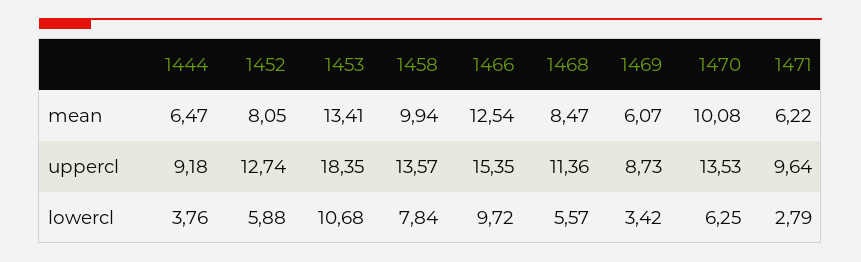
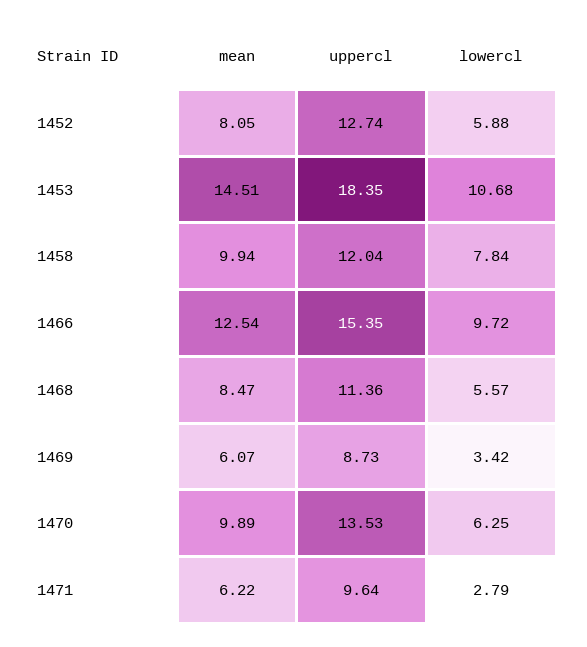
  {
-   "1444": {
-     "mean": 6.47,
-     "uppercl": 9.18,
-     "lowercl": 3.76
-   },
    "1452": {
      "mean": 8.05,
      "uppercl": 12.74,
      "lowercl": 5.88
    },
    "1453": {
-     "mean": 13.41,
+     "mean": 14.51,
      "uppercl": 18.35,
      "lowercl": 10.68
    },
    "1458": {
      "mean": 9.94,
-     "uppercl": 13.57,
+     "uppercl": 12.04,
      "lowercl": 7.84
    },
    "1466": {
      "mean": 12.54,
      "uppercl": 15.35,
      "lowercl": 9.72
    },
    "1468": {
      "mean": 8.47,
      "uppercl": 11.36,
      "lowercl": 5.57
    },
    "1469": {
      "mean": 6.07,
      "uppercl": 8.73,
      "lowercl": 3.42
    },
    "1470": {
-     "mean": 10.08,
+     "mean": 9.89,
      "uppercl": 13.53,
      "lowercl": 6.25
    },
    "1471": {
      "mean": 6.22,
      "uppercl": 9.64,
      "lowercl": 2.79
    }
  }

